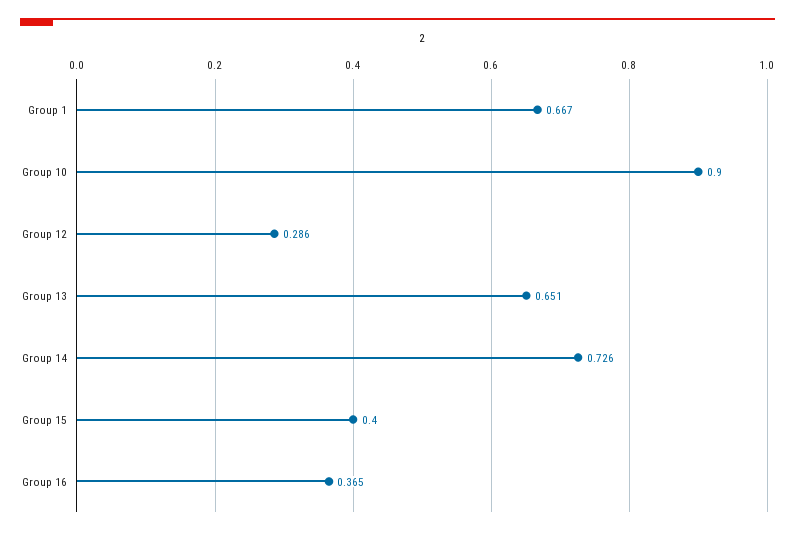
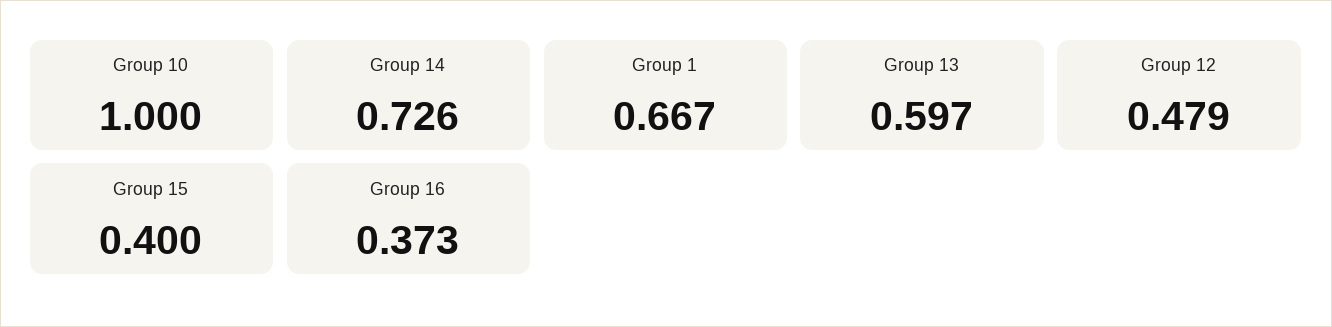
  {
    "Group 1": 0.667,
-   "Group 10": 0.9,
+   "Group 10": 1,
-   "Group 12": 0.286,
+   "Group 12": 0.479,
-   "Group 13": 0.651,
+   "Group 13": 0.597,
    "Group 14": 0.726,
    "Group 15": 0.4,
-   "Group 16": 0.365
+   "Group 16": 0.373
  }

